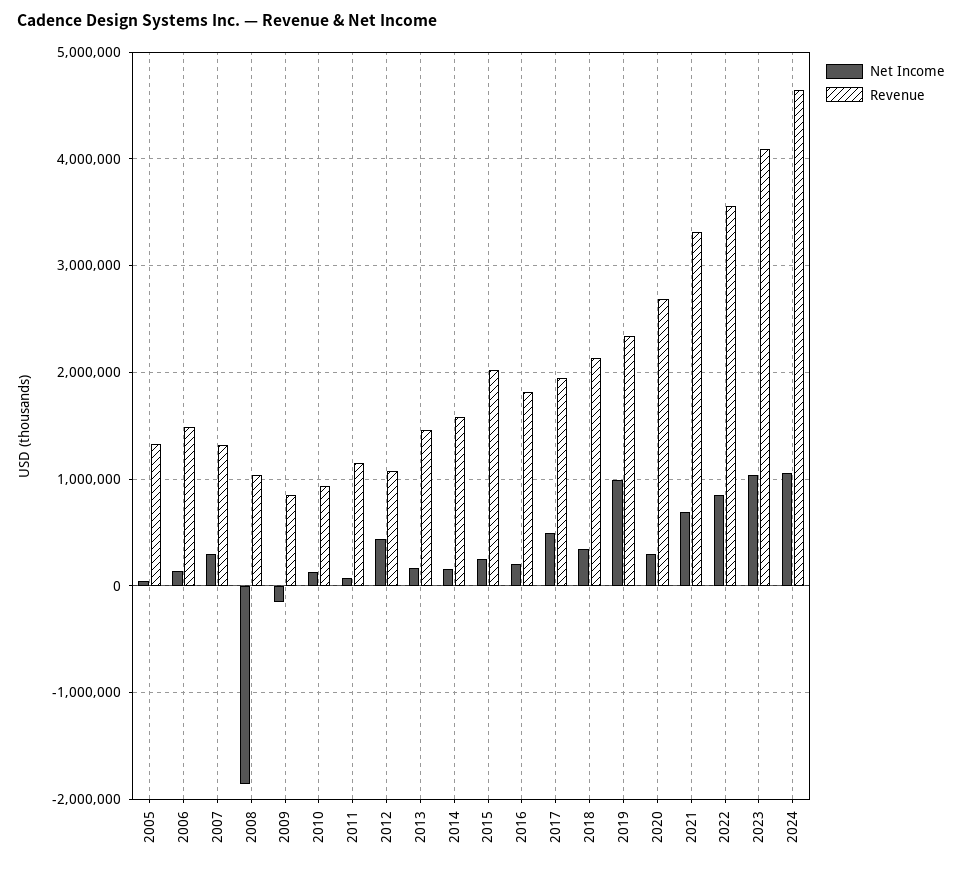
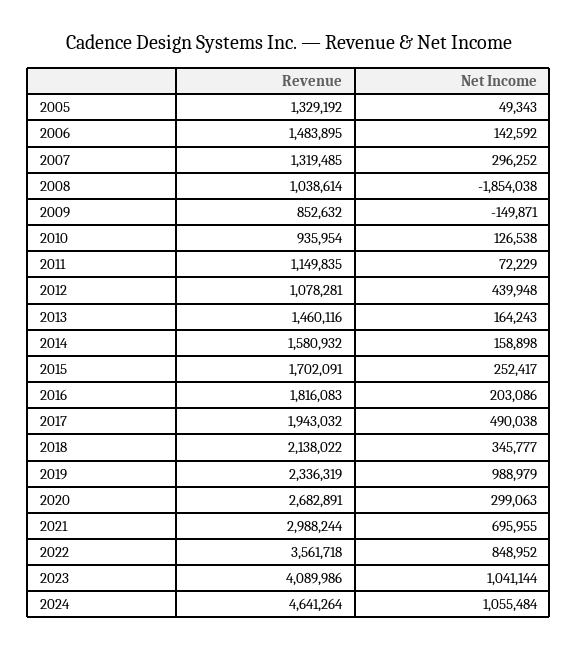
  {
    "Net Income": {
      "2005": 49343,
      "2006": 142592,
      "2007": 296252,
      "2008": -1854038,
      "2009": -149871,
      "2010": 126538,
      "2011": 72229,
      "2012": 439948,
      "2013": 164243,
      "2014": 158898,
      "2015": 252417,
      "2016": 203086,
      "2017": 490038,
      "2018": 345777,
      "2019": 988979,
      "2020": 299063,
      "2021": 695955,
      "2022": 848952,
      "2023": 1041144,
      "2024": 1055484
    },
    "Revenue": {
      "2005": 1329192,
      "2006": 1483895,
      "2007": 1319485,
      "2008": 1038614,
      "2009": 852632,
      "2010": 935954,
      "2011": 1149835,
      "2012": 1078281,
      "2013": 1460116,
      "2014": 1580932,
-     "2015": 2000000,
+     "2015": 1702091,
      "2016": 1816083,
      "2017": 1943032,
      "2018": 2138022,
      "2019": 2336319,
      "2020": 2682891,
-     "2021": 3300000,
+     "2021": 2988244,
      "2022": 3561718,
      "2023": 4089986,
      "2024": 4641264
    }
  }

